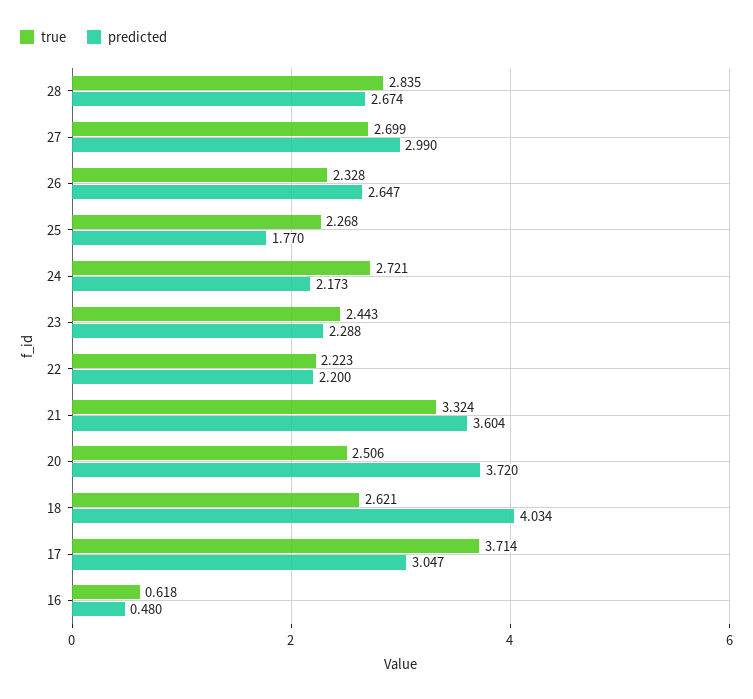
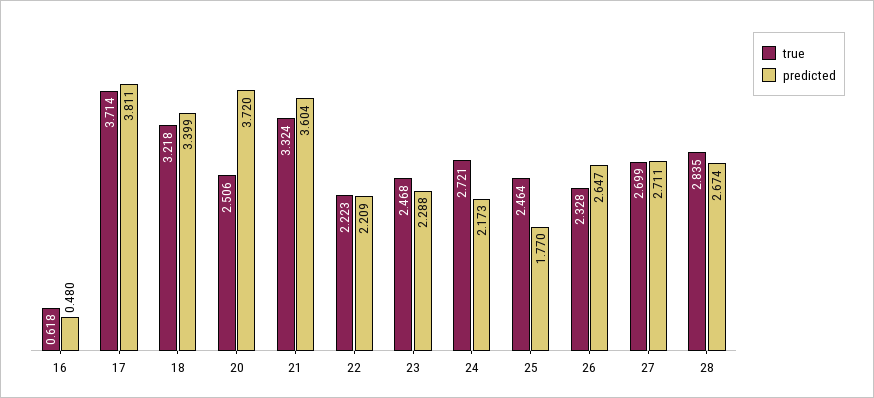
  {
    "true": {
      "28": 2.835,
      "27": 2.699,
      "26": 2.328,
-     "25": 2.268,
+     "25": 2.464,
      "24": 2.721,
-     "23": 2.443,
+     "23": 2.468,
      "22": 2.223,
      "21": 3.324,
      "20": 2.506,
-     "18": 2.621,
+     "18": 3.218,
      "17": 3.714,
      "16": 0.618
    },
    "predicted": {
      "28": 2.674,
-     "27": 2.99,
+     "27": 2.711,
      "26": 2.647,
      "25": 1.77,
      "24": 2.173,
      "23": 2.288,
-     "22": 2.2,
+     "22": 2.209,
      "21": 3.604,
      "20": 3.72,
-     "18": 4.034,
+     "18": 3.399,
-     "17": 3.047,
+     "17": 3.811,
      "16": 0.48
    }
  }

